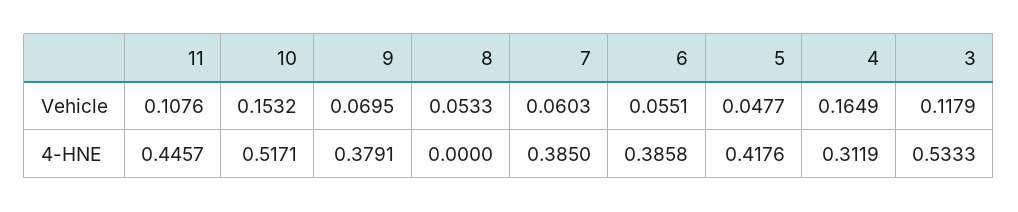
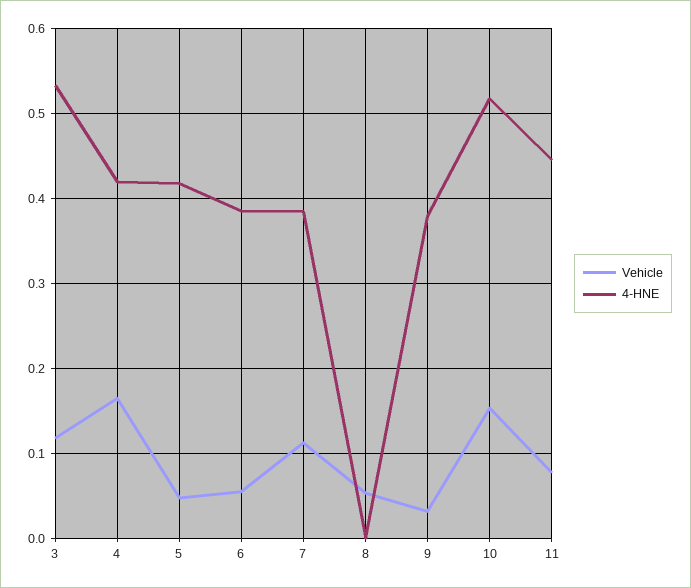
  {
    "Vehicle": {
-     "11": 0.1076,
+     "11": 0.08,
      "10": 0.1532,
-     "9": 0.0695,
+     "9": 0.03,
      "8": 0.0533,
-     "7": 0.0603,
+     "7": 0.11,
      "6": 0.0551,
      "5": 0.0477,
      "4": 0.1649,
      "3": 0.1179
    },
    "4-HNE": {
      "11": 0.4457,
      "10": 0.5171,
      "9": 0.3791,
      "8": 0,
      "7": 0.385,
      "6": 0.3858,
      "5": 0.4176,
-     "4": 0.3119,
+     "4": 0.42,
      "3": 0.5333
    }
  }

